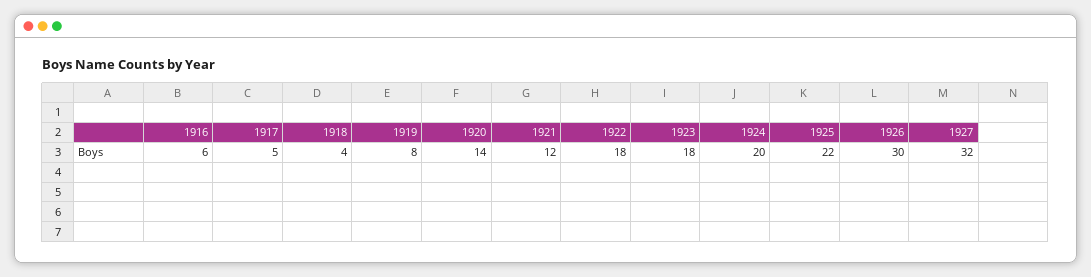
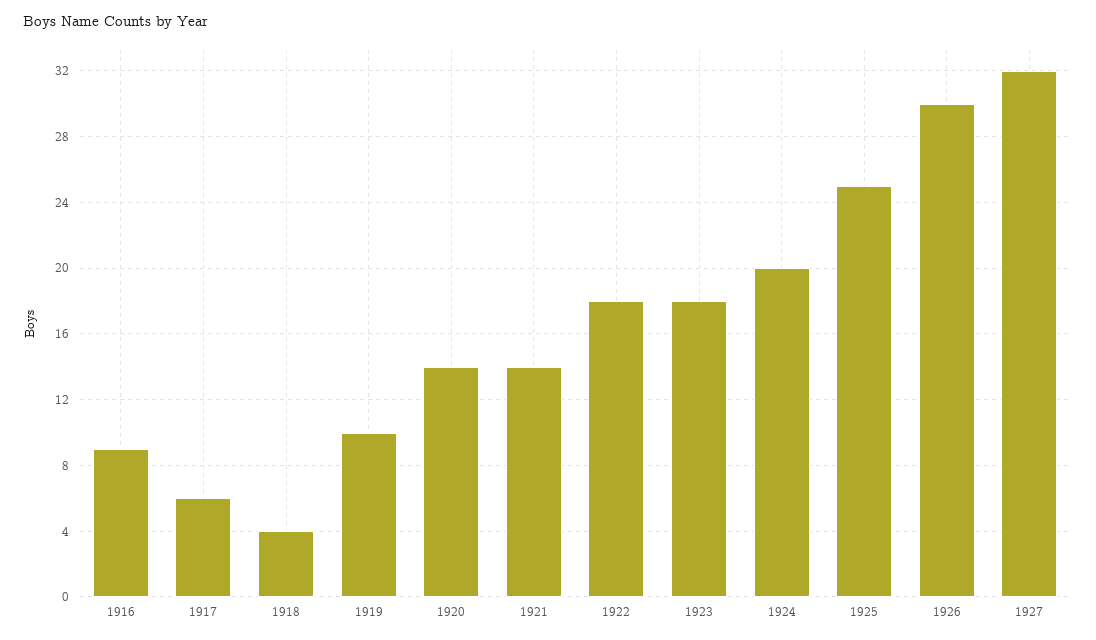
  {
-   "1916": 6,
+   "1916": 9,
-   "1917": 5,
+   "1917": 6,
    "1918": 4,
-   "1919": 8,
+   "1919": 10,
    "1920": 14,
-   "1921": 12,
+   "1921": 14,
    "1922": 18,
    "1923": 18,
    "1924": 20,
-   "1925": 22,
+   "1925": 25,
    "1926": 30,
    "1927": 32
  }

